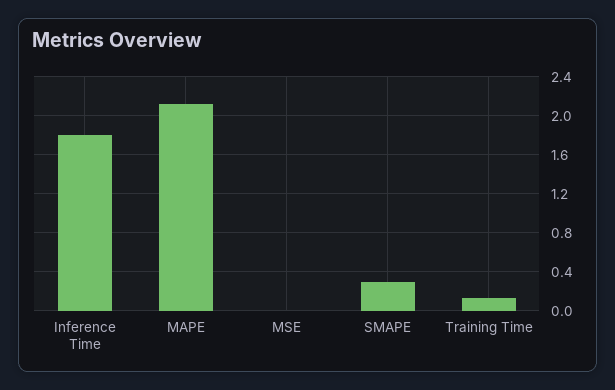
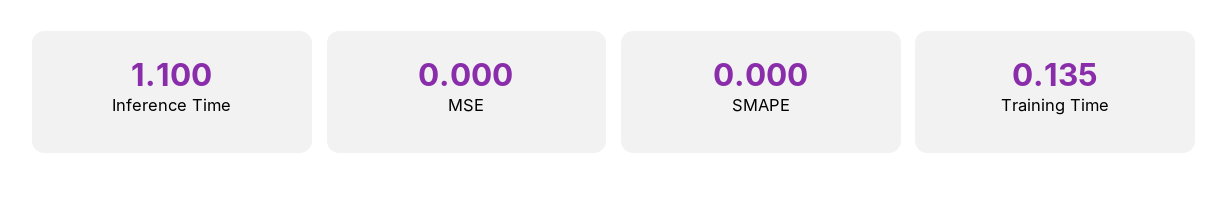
  {
-   "Inference Time": 1.8,
+   "Inference Time": 1.1,
-   "MAPE": 2.1,
    "MSE": 0,
-   "SMAPE": 0.3,
+   "SMAPE": 0,
    "Training Time": 0.135
  }

